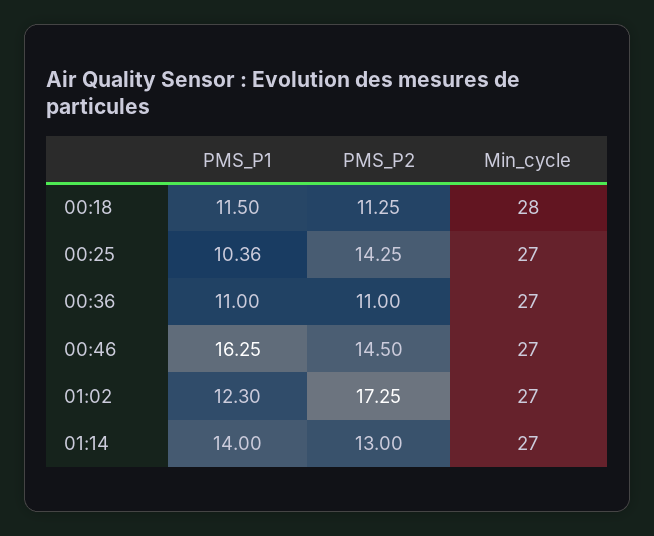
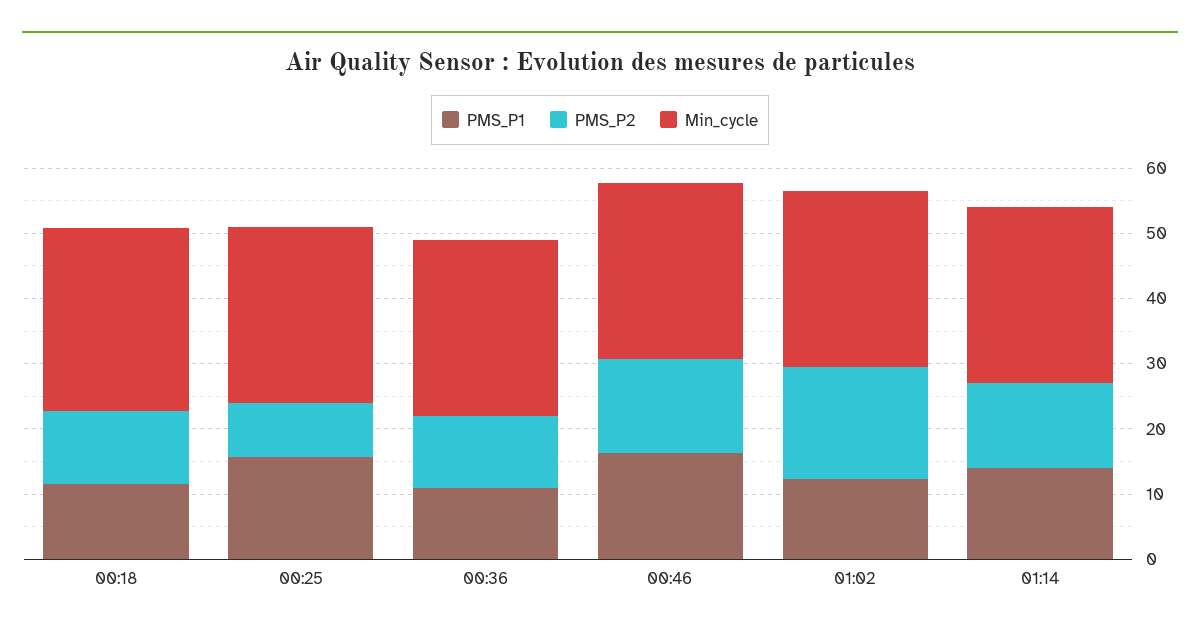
  {
    "PMS_P1": {
      "00:18": 11.5,
-     "00:25": 10.36,
+     "00:25": 16,
      "00:36": 11,
      "00:46": 16.25,
      "01:02": 12.3,
      "01:14": 14
    },
    "PMS_P2": {
      "00:18": 11.25,
-     "00:25": 14.25,
+     "00:25": 8,
      "00:36": 11,
      "00:46": 14.5,
      "01:02": 17.25,
      "01:14": 13
    },
    "Min_cycle": {
      "00:18": 28,
      "00:25": 27,
      "00:36": 27,
      "00:46": 27,
      "01:02": 27,
      "01:14": 27
    }
  }

